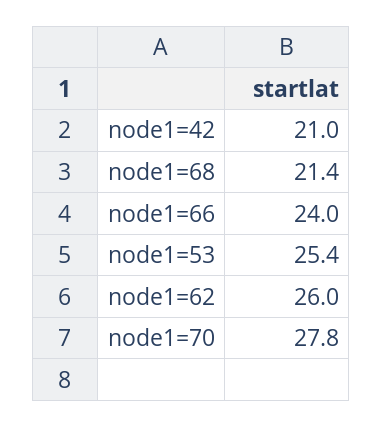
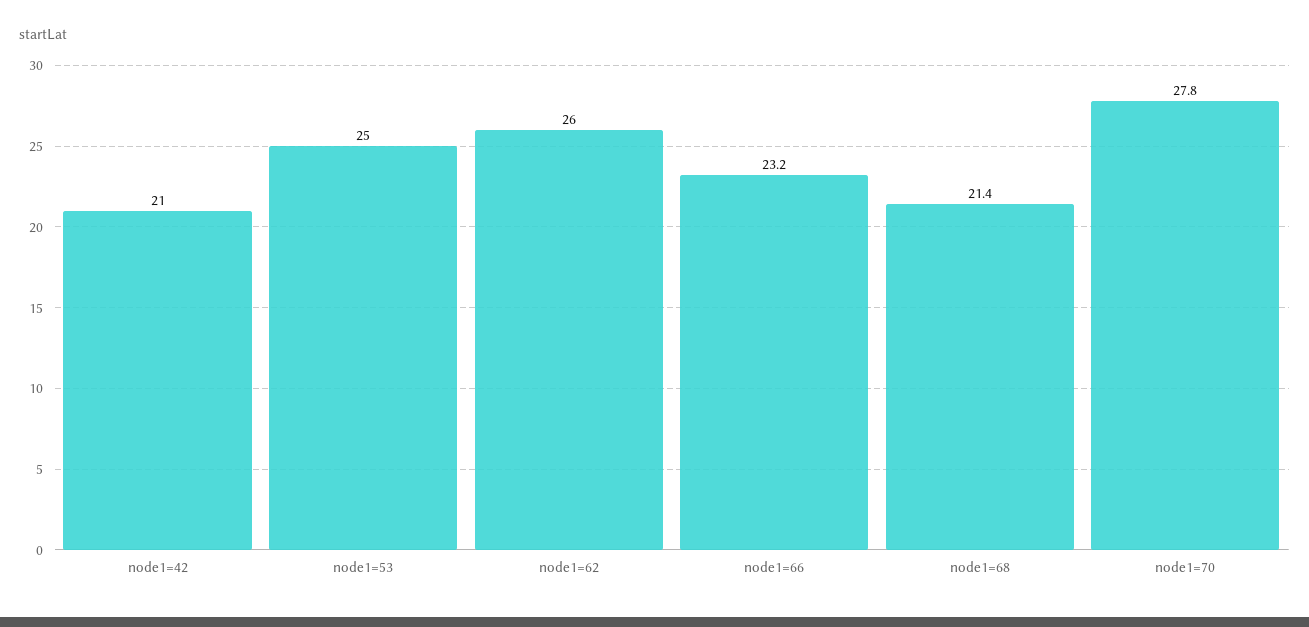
  {
    "node1=42": 21,
    "node1=68": 21.4,
-   "node1=66": 24,
+   "node1=66": 23.2,
-   "node1=53": 25.4,
+   "node1=53": 25,
    "node1=62": 26,
    "node1=70": 27.8
  }

